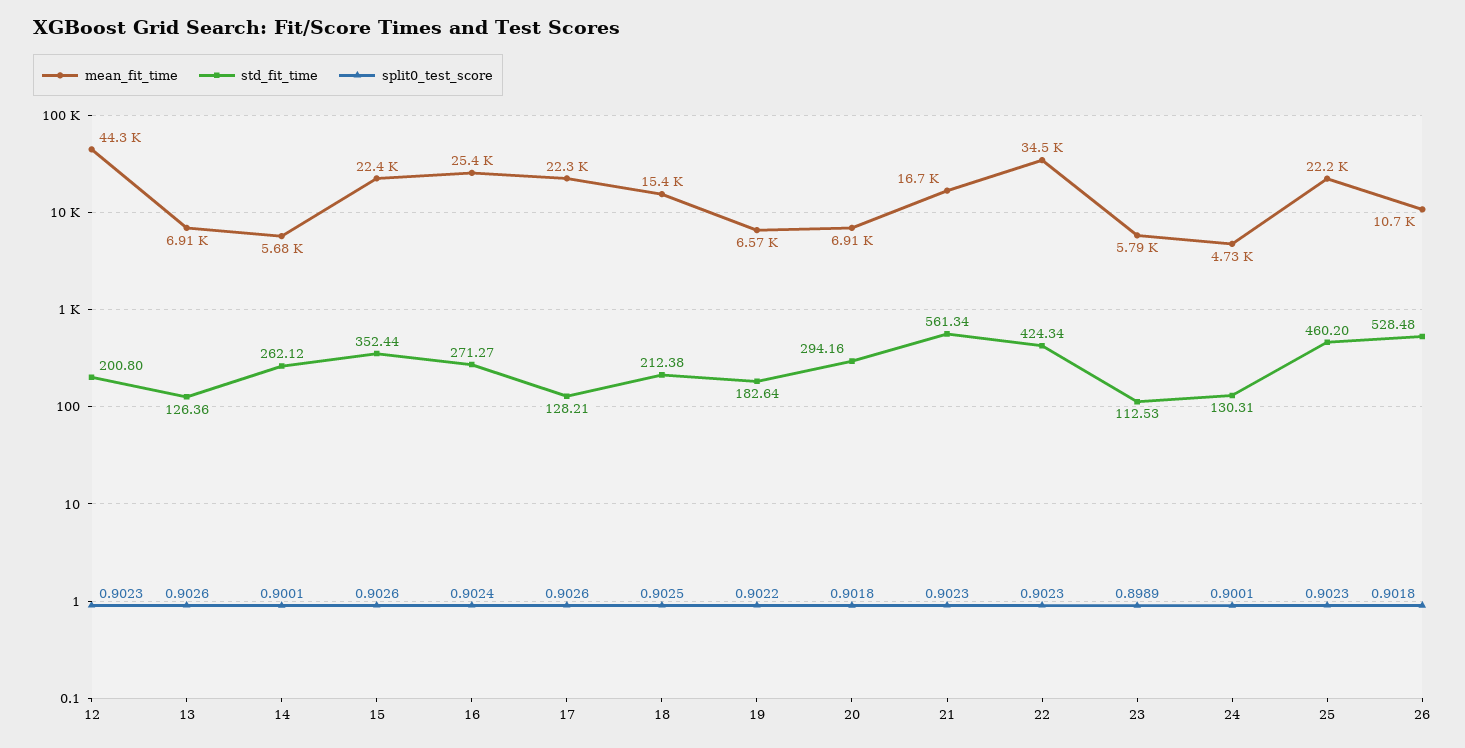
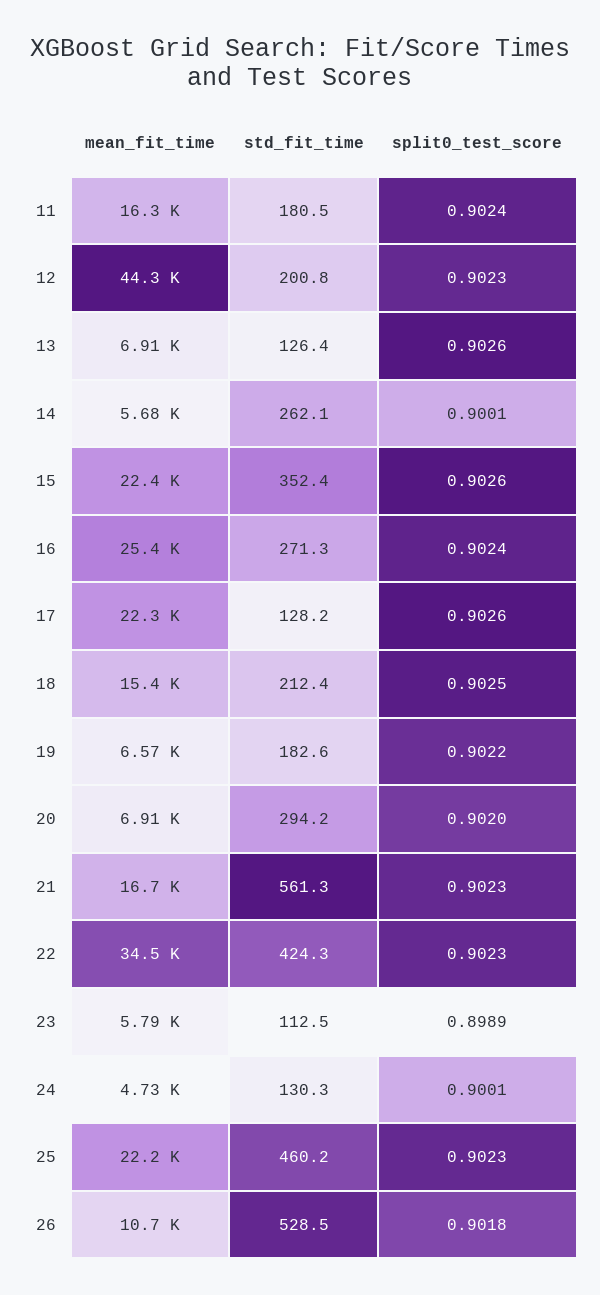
  {
    "mean_fit_time": {
      "12": 44300,
      "13": 6910,
      "14": 5680,
      "15": 22400,
      "16": 25400,
      "17": 22300,
      "18": 15400,
      "19": 6570,
      "20": 6910,
      "21": 16700,
      "22": 34500,
      "23": 5790,
      "24": 4730,
      "25": 22200,
-     "26": 10700
+     "26": 10700,
+     "11": 16300
    },
    "std_fit_time": {
      "12": 200.8,
      "13": 126.36,
      "14": 262.12,
      "15": 352.44,
      "16": 271.27,
      "17": 128.21,
      "18": 212.38,
      "19": 182.64,
      "20": 294.16,
      "21": 561.34,
      "22": 424.34,
      "23": 112.53,
      "24": 130.31,
      "25": 460.2,
-     "26": 528.48
+     "26": 528.48,
+     "11": 180.5
    },
    "split0_test_score": {
      "12": 0.9023,
      "13": 0.9026,
      "14": 0.9001,
      "15": 0.9026,
      "16": 0.9024,
      "17": 0.9026,
      "18": 0.9025,
      "19": 0.9022,
-     "20": 0.9018,
+     "20": 0.902,
      "21": 0.9023,
      "22": 0.9023,
      "23": 0.8989,
      "24": 0.9001,
      "25": 0.9023,
-     "26": 0.9018
+     "26": 0.9018,
+     "11": 0.9024
    }
  }

